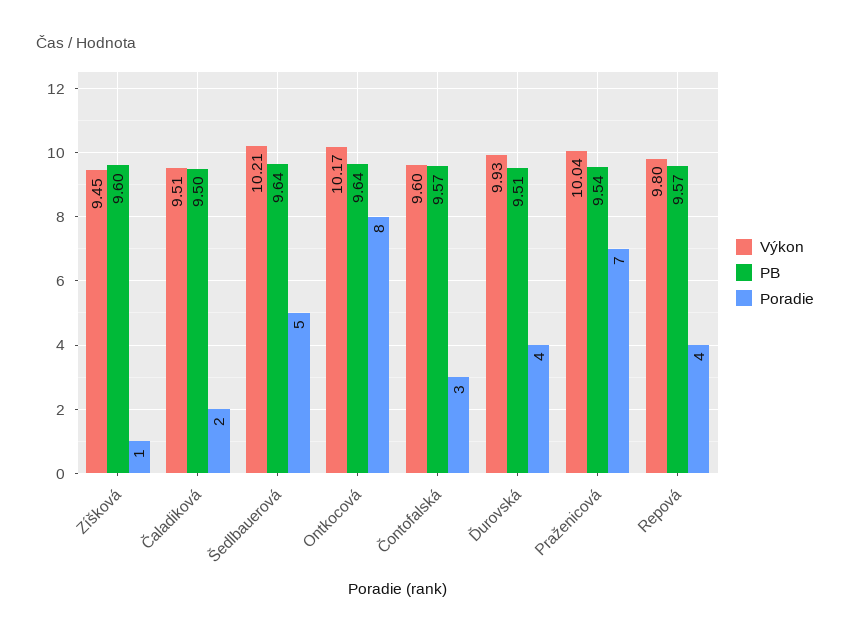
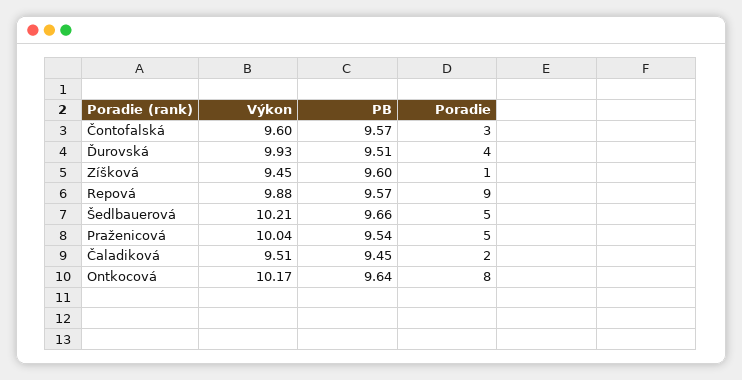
  {
    "Výkon": {
      "Zíšková": 9.45,
      "Čaladiková": 9.51,
      "Šedlbauerová": 10.21,
      "Ontkocová": 10.17,
      "Čontofalská": 9.6,
      "Ďurovská": 9.93,
      "Praženicová": 10.04,
-     "Repová": 9.8
+     "Repová": 9.88
    },
    "PB": {
      "Zíšková": 9.6,
-     "Čaladiková": 9.5,
+     "Čaladiková": 9.45,
-     "Šedlbauerová": 9.64,
+     "Šedlbauerová": 9.66,
      "Ontkocová": 9.64,
      "Čontofalská": 9.57,
      "Ďurovská": 9.51,
      "Praženicová": 9.54,
      "Repová": 9.57
    },
    "Poradie": {
      "Zíšková": 1,
      "Čaladiková": 2,
      "Šedlbauerová": 5,
      "Ontkocová": 8,
      "Čontofalská": 3,
      "Ďurovská": 4,
-     "Praženicová": 7,
+     "Praženicová": 5,
-     "Repová": 4
+     "Repová": 9
    }
  }

